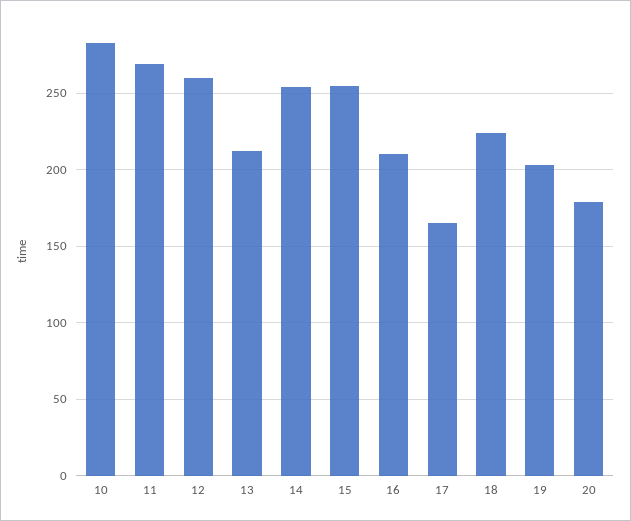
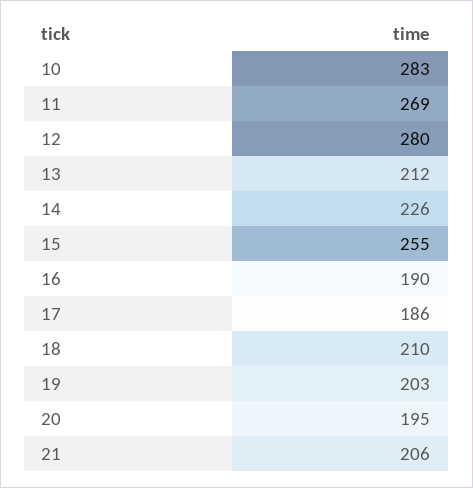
  {
    "10": 283,
    "11": 269,
-   "12": 260,
+   "12": 280,
    "13": 212,
-   "14": 255,
+   "14": 226,
    "15": 255,
-   "16": 210,
+   "16": 190,
-   "17": 165,
+   "17": 186,
-   "18": 225,
+   "18": 210,
    "19": 203,
-   "20": 180
+   "20": 195,
+   "21": 206
  }

